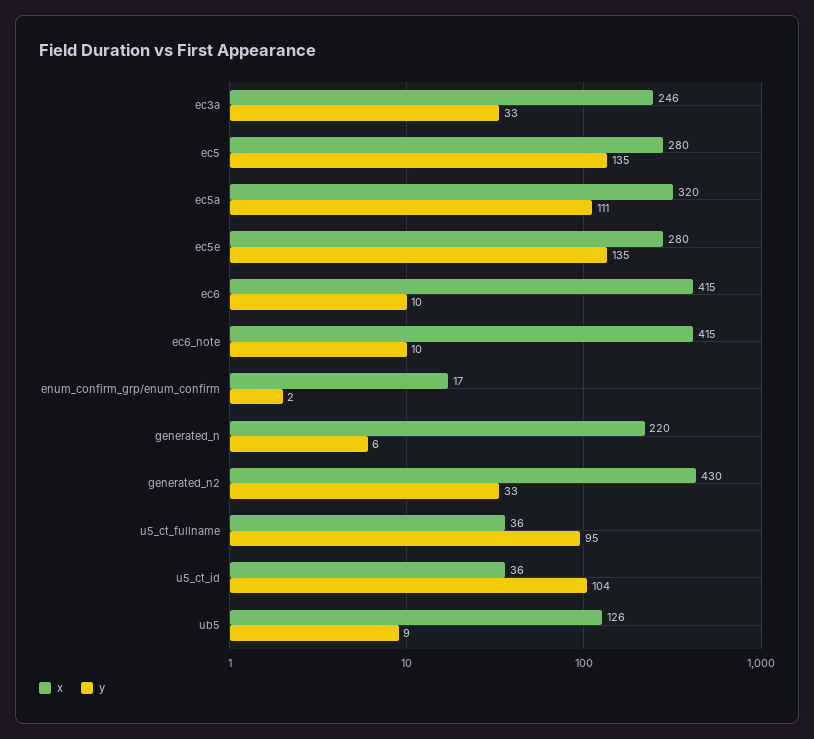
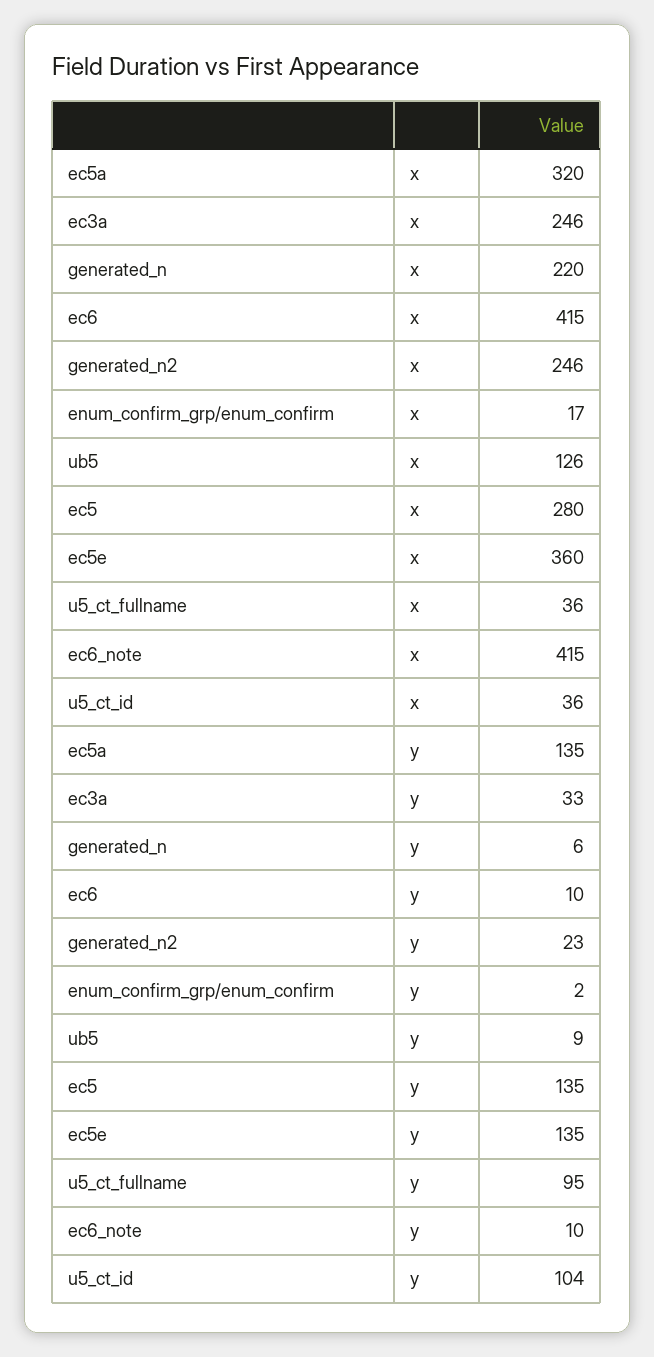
  {
    "x": {
      "ec3a": 246,
      "ec5": 280,
      "ec5a": 320,
-     "ec5e": 280,
+     "ec5e": 360,
      "ec6": 415,
      "ec6_note": 415,
      "enum_confirm_grp/enum_confirm": 17,
      "generated_n": 220,
-     "generated_n2": 430,
+     "generated_n2": 246,
      "u5_ct_fullname": 36,
      "u5_ct_id": 36,
      "ub5": 126
    },
    "y": {
      "ec3a": 33,
      "ec5": 135,
-     "ec5a": 111,
+     "ec5a": 135,
      "ec5e": 135,
      "ec6": 10,
      "ec6_note": 10,
      "enum_confirm_grp/enum_confirm": 2,
      "generated_n": 6,
-     "generated_n2": 33,
+     "generated_n2": 23,
      "u5_ct_fullname": 95,
      "u5_ct_id": 104,
      "ub5": 9
    }
  }

